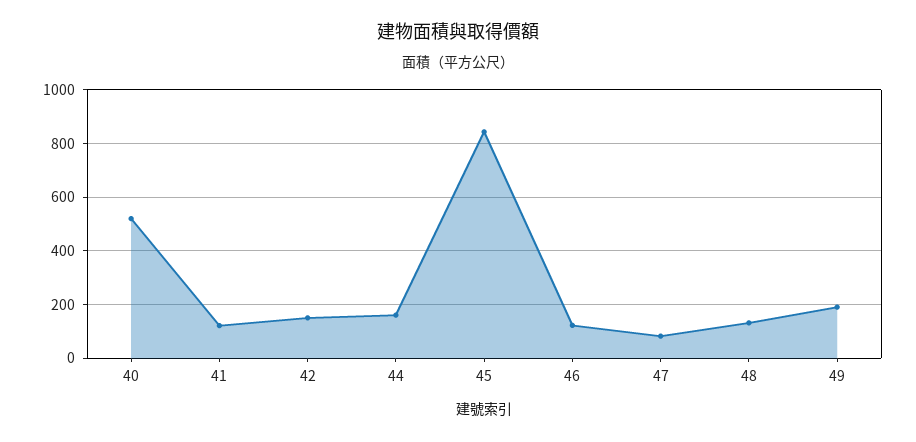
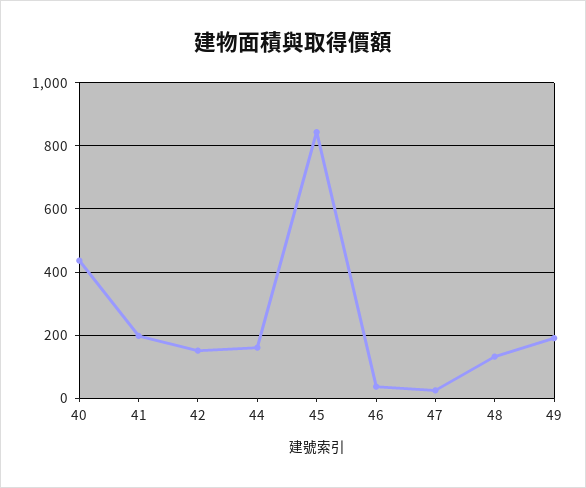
  {
-   "40": 525,
+   "40": 440,
-   "41": 125,
+   "41": 200,
    "42": 160,
    "44": 160,
    "45": 840,
-   "46": 125,
+   "46": 40,
-   "47": 75,
+   "47": 20,
    "48": 140,
    "49": 200
  }

